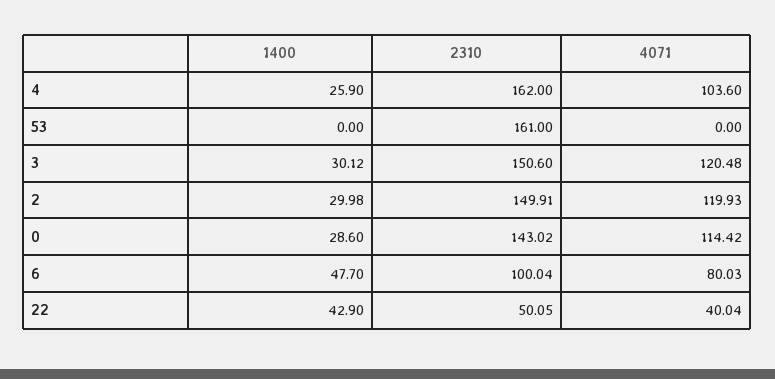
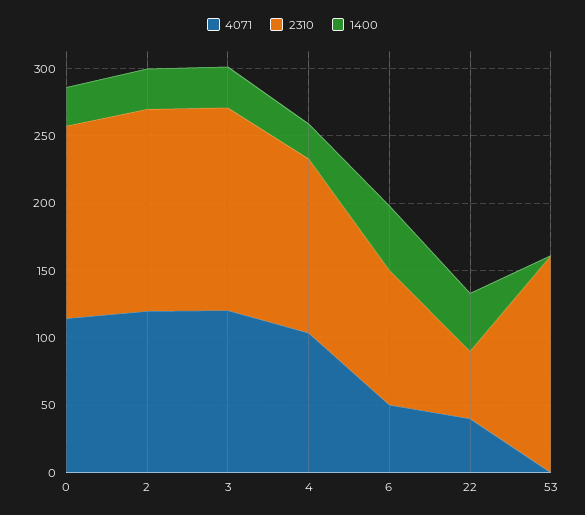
  {
    "1400": {
      "4": 25.9,
      "53": 0,
      "3": 30.12,
      "2": 29.98,
      "0": 28.6,
      "6": 47.7,
      "22": 42.9
    },
    "2310": {
-     "4": 162,
+     "4": 130,
      "53": 161,
      "3": 150.6,
      "2": 149.91,
      "0": 143.02,
      "6": 100.04,
      "22": 50.05
    },
    "4071": {
      "4": 103.6,
      "53": 0,
      "3": 120.48,
      "2": 119.93,
      "0": 114.42,
-     "6": 80.03,
+     "6": 50,
      "22": 40.04
    }
  }

